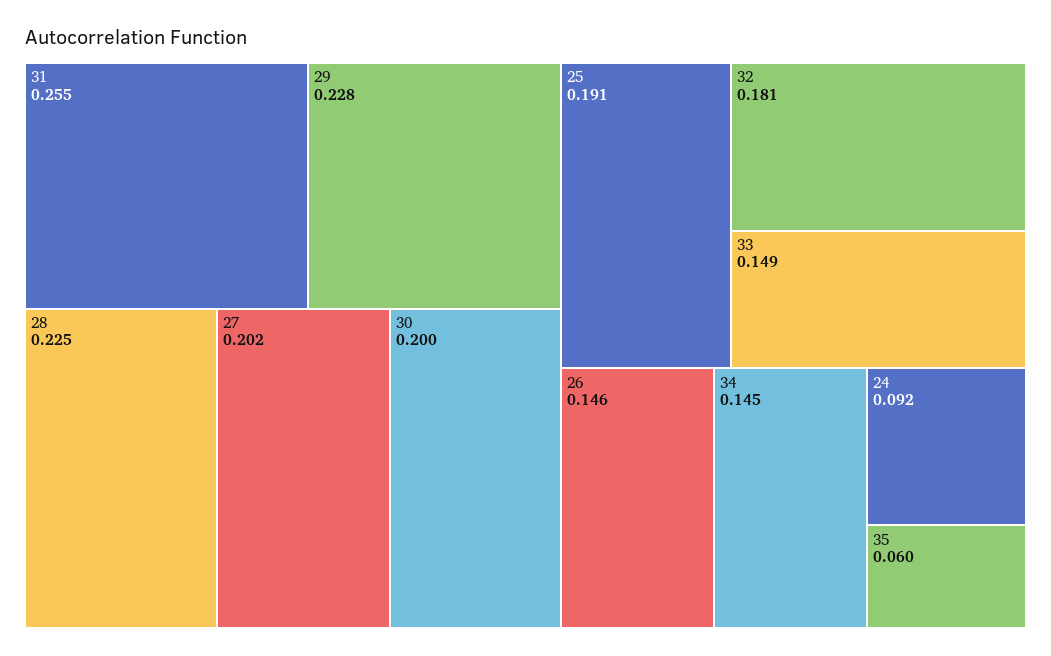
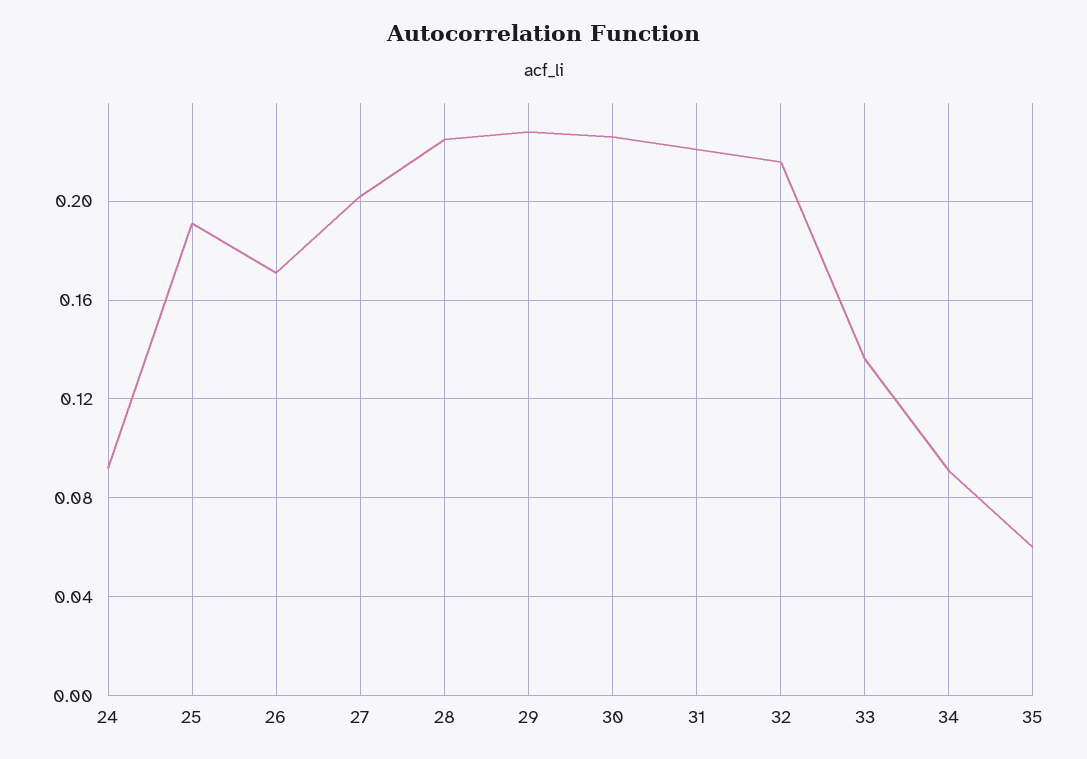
  {
-   "31": 0.255,
+   "31": 0.22,
    "29": 0.228,
    "28": 0.225,
    "27": 0.202,
-   "30": 0.2,
+   "30": 0.225,
    "25": 0.191,
-   "32": 0.181,
+   "32": 0.215,
-   "33": 0.149,
+   "33": 0.135,
-   "26": 0.146,
+   "26": 0.17,
-   "34": 0.145,
+   "34": 0.09,
    "24": 0.092,
    "35": 0.06
  }

